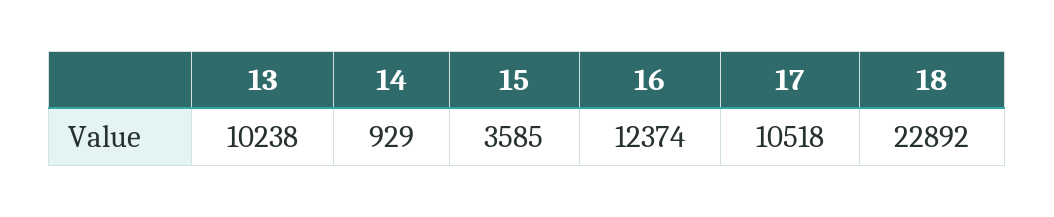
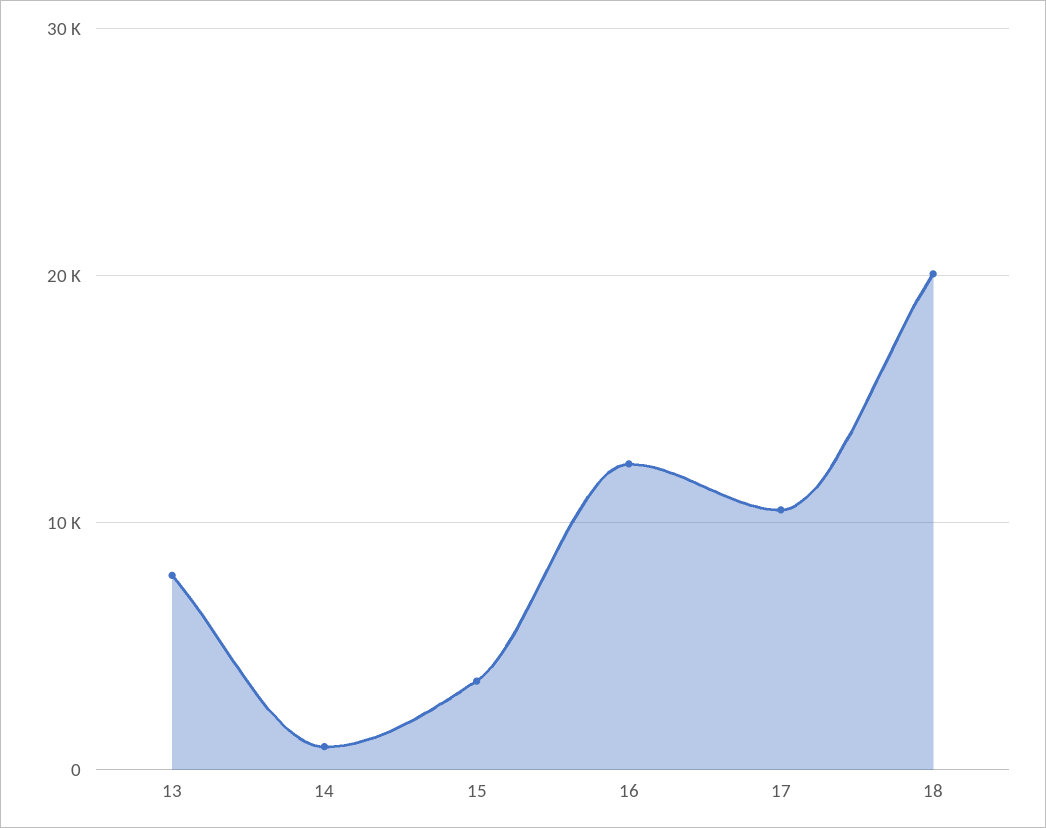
  {
-   "13": 10238,
+   "13": 8000,
    "14": 929,
    "15": 3585,
    "16": 12374,
    "17": 10518,
-   "18": 22892
+   "18": 20000
  }

